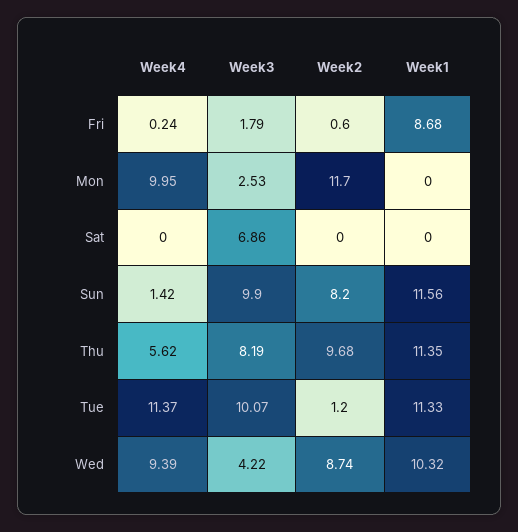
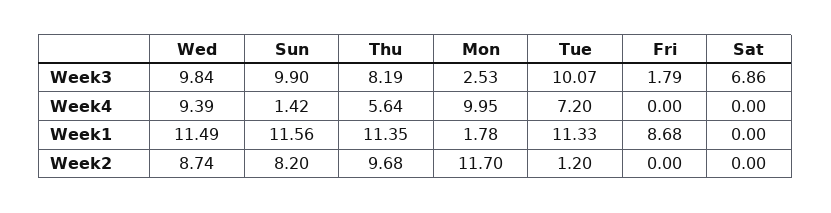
  {
    "Week4": {
-     "Fri": 0.24,
+     "Fri": 0,
      "Mon": 9.95,
      "Sat": 0,
      "Sun": 1.42,
-     "Thu": 5.62,
+     "Thu": 5.64,
-     "Tue": 11.37,
+     "Tue": 7.2,
      "Wed": 9.39
    },
    "Week3": {
      "Fri": 1.79,
      "Mon": 2.53,
      "Sat": 6.86,
      "Sun": 9.9,
      "Thu": 8.19,
      "Tue": 10.07,
-     "Wed": 4.22
+     "Wed": 9.84
    },
    "Week2": {
-     "Fri": 0.6,
+     "Fri": 0,
      "Mon": 11.7,
      "Sat": 0,
      "Sun": 8.2,
      "Thu": 9.68,
      "Tue": 1.2,
      "Wed": 8.74
    },
    "Week1": {
      "Fri": 8.68,
-     "Mon": 0,
+     "Mon": 1.78,
      "Sat": 0,
      "Sun": 11.56,
      "Thu": 11.35,
      "Tue": 11.33,
-     "Wed": 10.32
+     "Wed": 11.49
    }
  }

